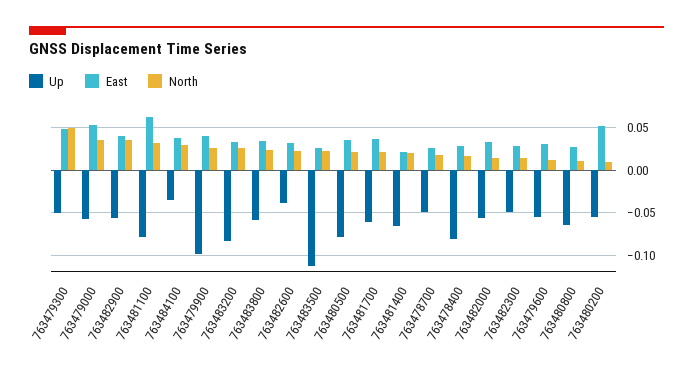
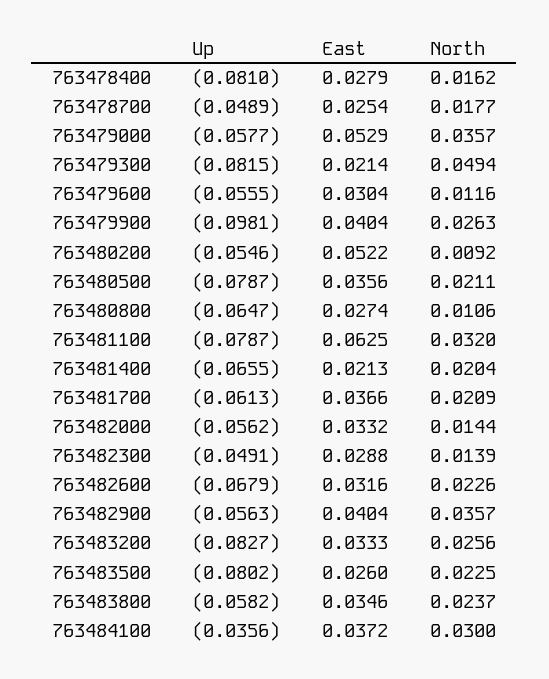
  {
    "Up": {
-     "763479300": -0.05,
+     "763479300": -0.0815,
      "763479000": -0.0577,
      "763482900": -0.0563,
      "763481100": -0.0787,
      "763484100": -0.0356,
      "763479900": -0.0981,
      "763483200": -0.0827,
      "763483800": -0.0582,
-     "763482600": -0.04,
+     "763482600": -0.0679,
-     "763483500": -0.11,
+     "763483500": -0.0802,
      "763480500": -0.0787,
      "763481700": -0.0613,
      "763481400": -0.0655,
      "763478700": -0.0489,
      "763478400": -0.081,
      "763482000": -0.0562,
      "763482300": -0.0491,
      "763479600": -0.0555,
      "763480800": -0.0647,
      "763480200": -0.0546
    },
    "East": {
-     "763479300": 0.05,
+     "763479300": 0.0214,
      "763479000": 0.0529,
      "763482900": 0.0404,
      "763481100": 0.0625,
      "763484100": 0.0372,
      "763479900": 0.0404,
      "763483200": 0.0333,
      "763483800": 0.0346,
      "763482600": 0.0316,
      "763483500": 0.026,
      "763480500": 0.0356,
      "763481700": 0.0366,
      "763481400": 0.0213,
      "763478700": 0.0254,
      "763478400": 0.0279,
      "763482000": 0.0332,
      "763482300": 0.0288,
      "763479600": 0.0304,
      "763480800": 0.0274,
      "763480200": 0.0522
    },
    "North": {
      "763479300": 0.0494,
      "763479000": 0.0357,
      "763482900": 0.0357,
      "763481100": 0.032,
      "763484100": 0.03,
      "763479900": 0.0263,
      "763483200": 0.0256,
      "763483800": 0.0237,
      "763482600": 0.0226,
      "763483500": 0.0225,
      "763480500": 0.0211,
      "763481700": 0.0209,
      "763481400": 0.0204,
      "763478700": 0.0177,
      "763478400": 0.0162,
      "763482000": 0.0144,
      "763482300": 0.0139,
      "763479600": 0.0116,
      "763480800": 0.0106,
      "763480200": 0.0092
    }
  }

